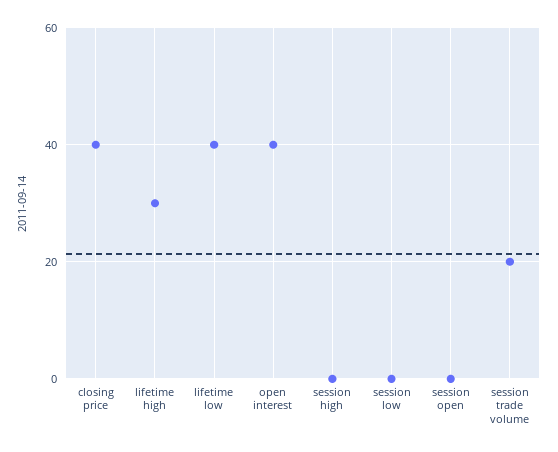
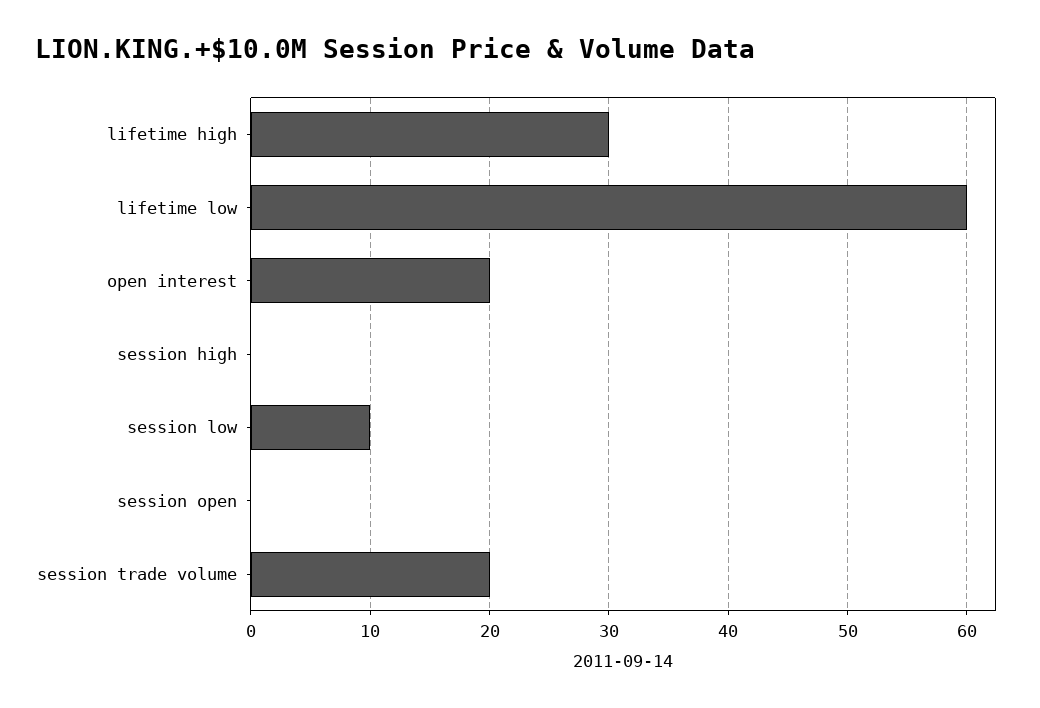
  {
-   "closing price": 40,
    "lifetime high": 30,
-   "lifetime low": 40,
+   "lifetime low": 60,
-   "open interest": 40,
+   "open interest": 20,
    "session high": 0,
-   "session low": 0,
+   "session low": 10,
    "session open": 0,
    "session trade volume": 20
  }

